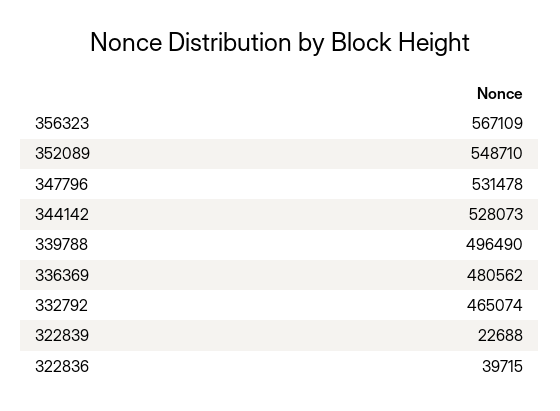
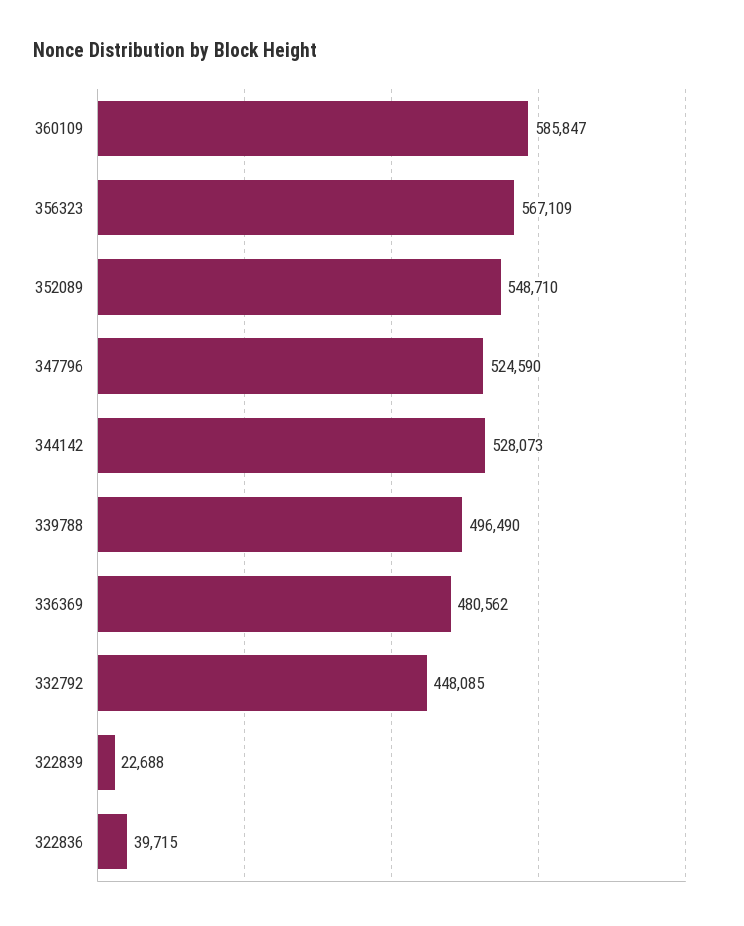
  {
    "356323": 567109,
    "352089": 548710,
-   "347796": 531478,
+   "347796": 524590,
    "344142": 528073,
    "339788": 496490,
    "336369": 480562,
-   "332792": 465074,
+   "332792": 448085,
    "322839": 22688,
-   "322836": 39715
+   "322836": 39715,
+   "360109": 585847
  }

